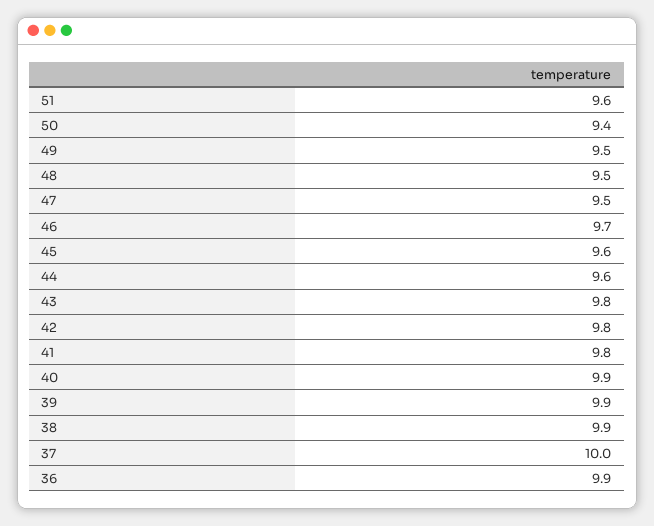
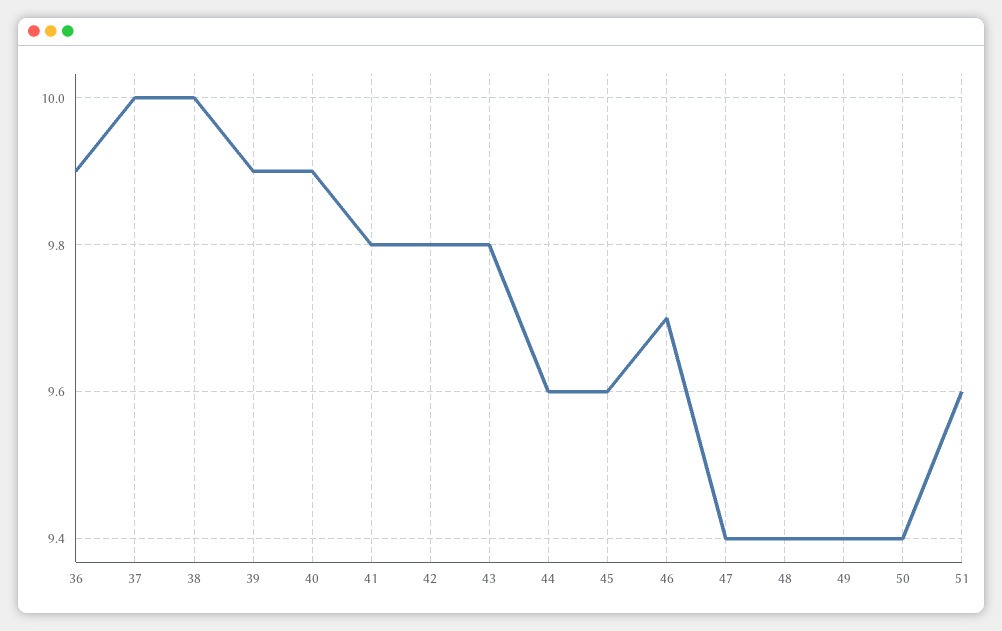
  {
    "51": 9.6,
    "50": 9.4,
-   "49": 9.5,
+   "49": 9.4,
-   "48": 9.5,
+   "48": 9.4,
-   "47": 9.5,
+   "47": 9.4,
    "46": 9.7,
    "45": 9.6,
    "44": 9.6,
    "43": 9.8,
    "42": 9.8,
    "41": 9.8,
    "40": 9.9,
    "39": 9.9,
-   "38": 9.9,
+   "38": 10,
    "37": 10,
    "36": 9.9
  }

